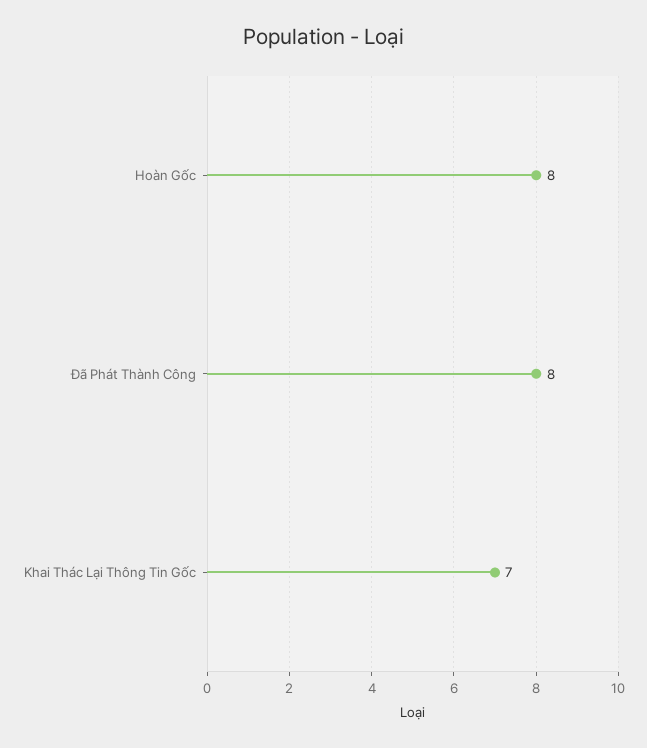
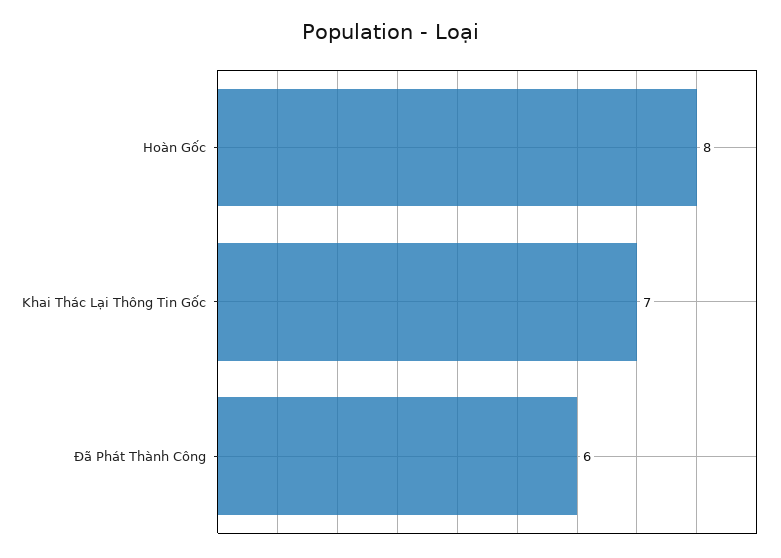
  {
    "Hoàn Gốc": 8,
-   "Đã Phát Thành Công": 8,
+   "Đã Phát Thành Công": 6,
    "Khai Thác Lại Thông Tin Gốc": 7
  }

